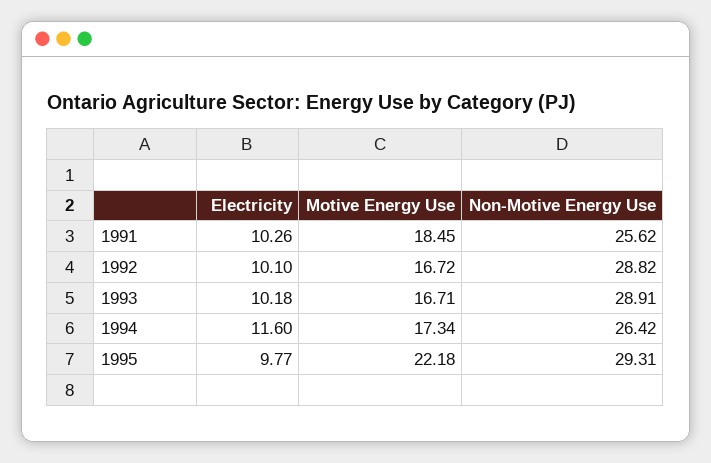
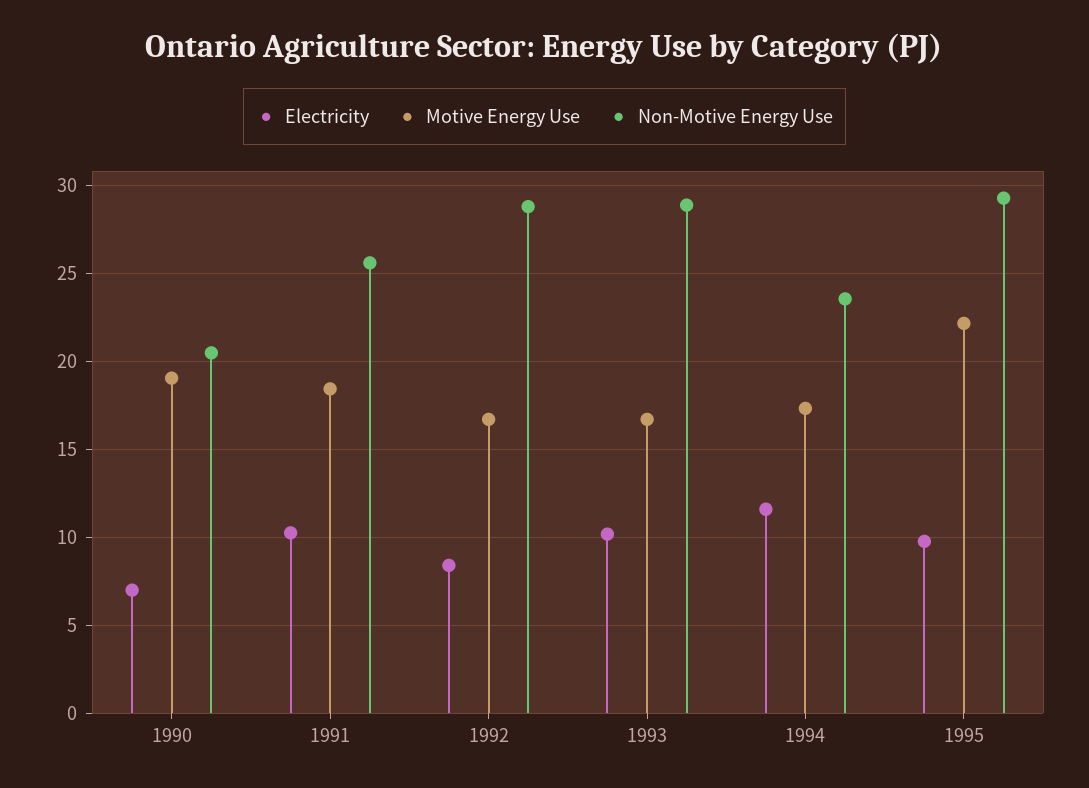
  {
    "Electricity": {
      "1991": 10.26,
-     "1992": 10.1,
+     "1992": 8.5,
      "1993": 10.18,
      "1994": 11.6,
-     "1995": 9.77
+     "1995": 9.77,
+     "1990": 7
    },
    "Motive Energy Use": {
      "1991": 18.45,
      "1992": 16.72,
      "1993": 16.71,
      "1994": 17.34,
-     "1995": 22.18
+     "1995": 22.18,
+     "1990": 19
    },
    "Non-Motive Energy Use": {
      "1991": 25.62,
      "1992": 28.82,
      "1993": 28.91,
-     "1994": 26.42,
+     "1994": 23.5,
-     "1995": 29.31
+     "1995": 29.31,
+     "1990": 20.5
    }
  }

